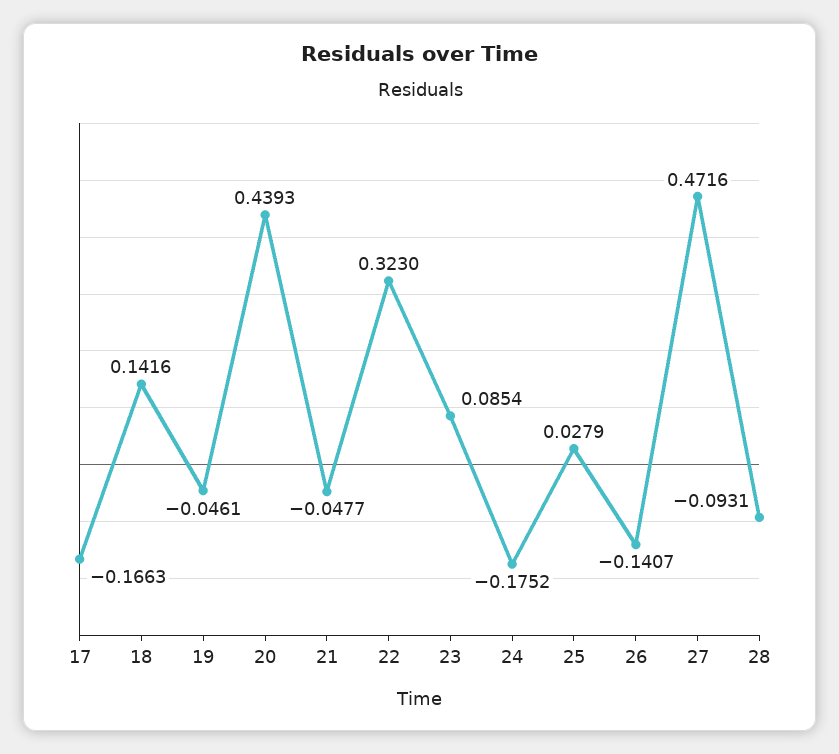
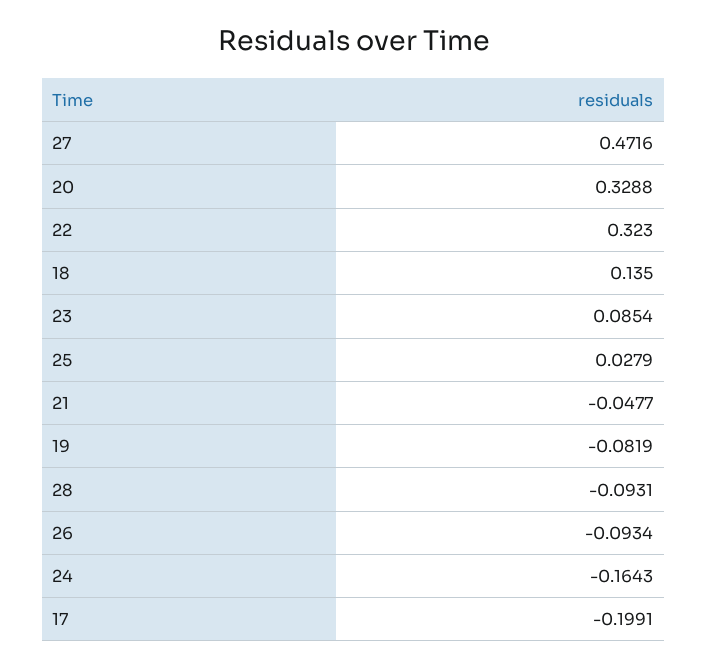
  {
-   "17": -0.1663,
+   "17": -0.1991,
-   "18": 0.1416,
+   "18": 0.135,
-   "19": -0.0461,
+   "19": -0.0819,
-   "20": 0.4393,
+   "20": 0.3288,
    "21": -0.0477,
    "22": 0.323,
    "23": 0.0854,
-   "24": -0.1752,
+   "24": -0.1643,
    "25": 0.0279,
-   "26": -0.1407,
+   "26": -0.0934,
    "27": 0.4716,
    "28": -0.0931
  }

